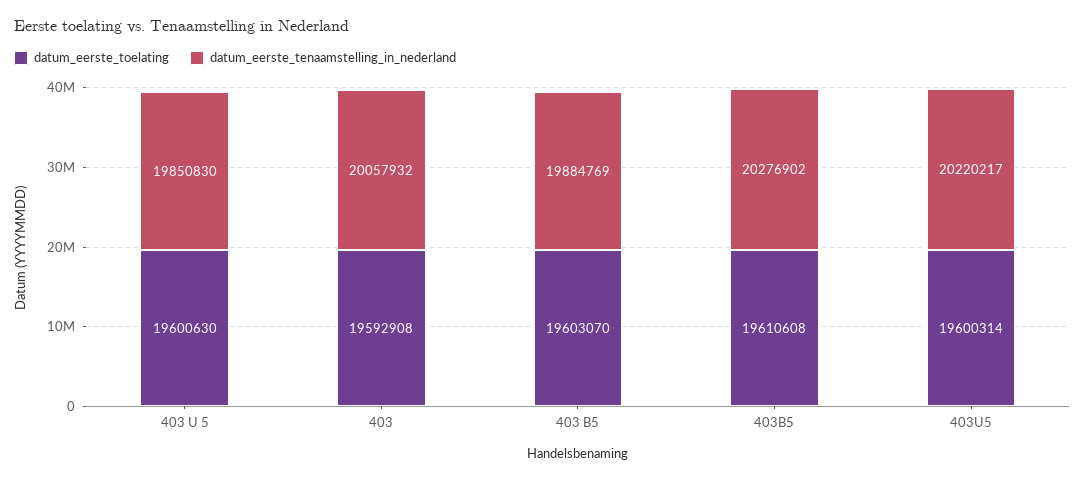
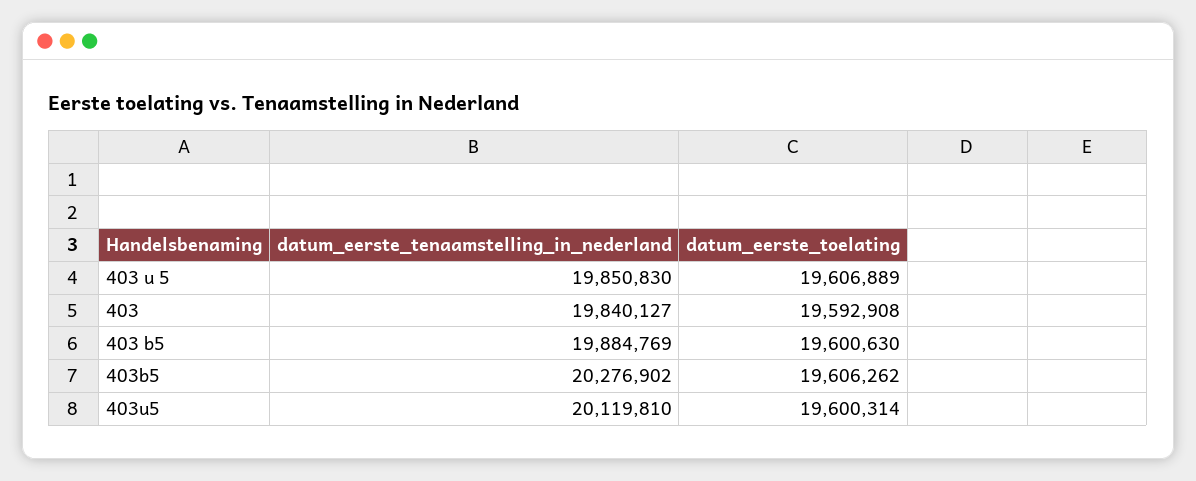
  {
    "datum_eerste_toelating": {
-     "403 U 5": 19600630,
+     "403 U 5": 19606889,
      "403": 19592908,
-     "403 B5": 19603070,
+     "403 B5": 19600630,
-     "403B5": 19610608,
+     "403B5": 19606262,
      "403U5": 19600314
    },
    "datum_eerste_tenaamstelling_in_nederland": {
      "403 U 5": 19850830,
-     "403": 20057932,
+     "403": 19840127,
      "403 B5": 19884769,
      "403B5": 20276902,
-     "403U5": 20220217
+     "403U5": 20119810
    }
  }

